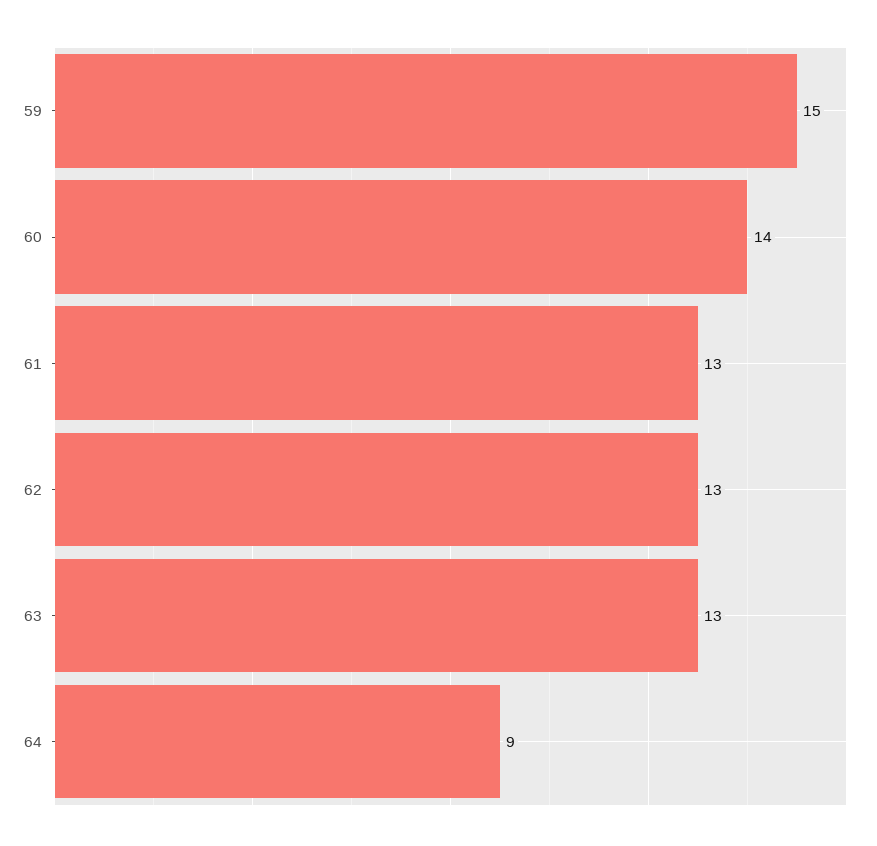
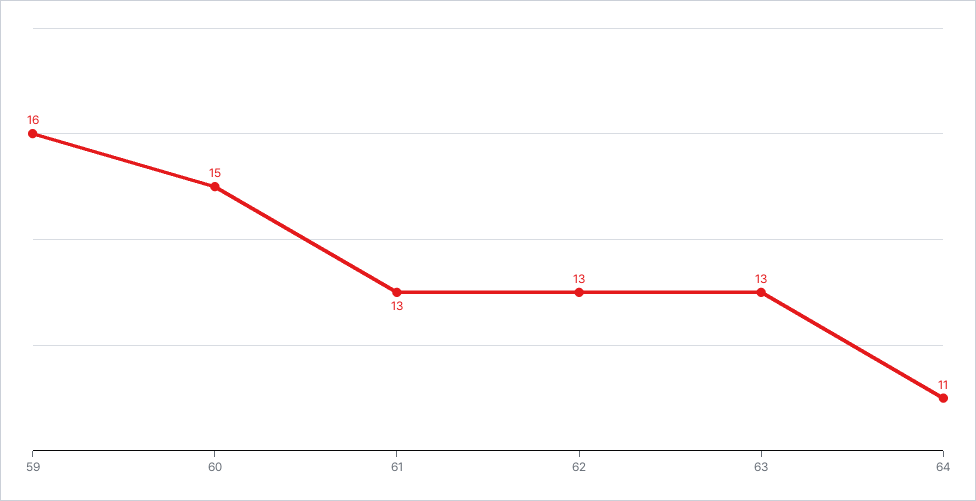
  {
-   "59": 15,
+   "59": 16,
-   "60": 14,
+   "60": 15,
    "61": 13,
    "62": 13,
    "63": 13,
-   "64": 9
+   "64": 11
  }

